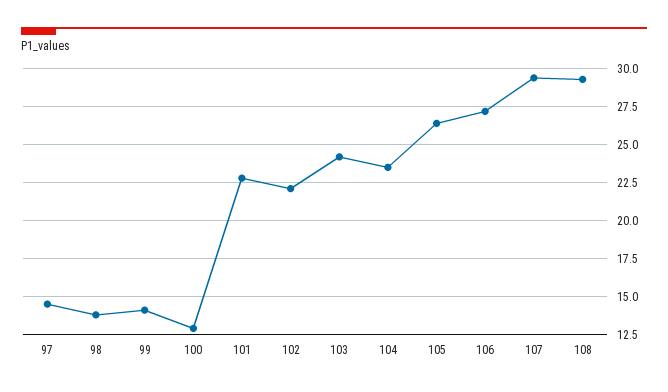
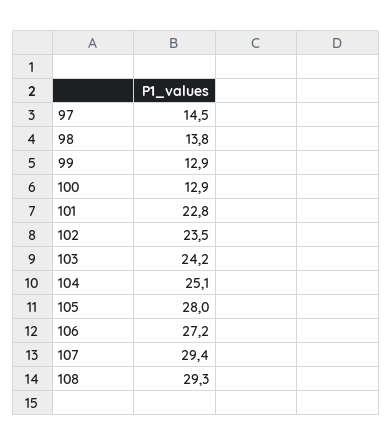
  {
    "97": 14.5,
    "98": 13.8,
-   "99": 14,
+   "99": 12.9,
    "100": 12.9,
    "101": 22.8,
-   "102": 22,
+   "102": 23.5,
    "103": 24.2,
-   "104": 23.5,
+   "104": 25.1,
-   "105": 26.5,
+   "105": 28,
    "106": 27.2,
    "107": 29.4,
    "108": 29.3
  }

